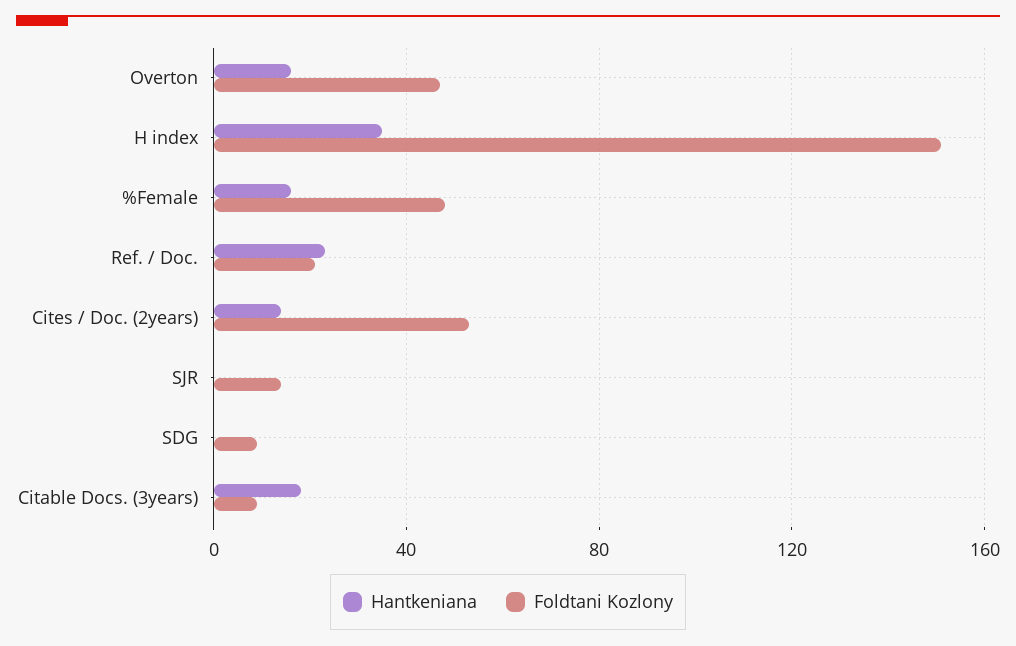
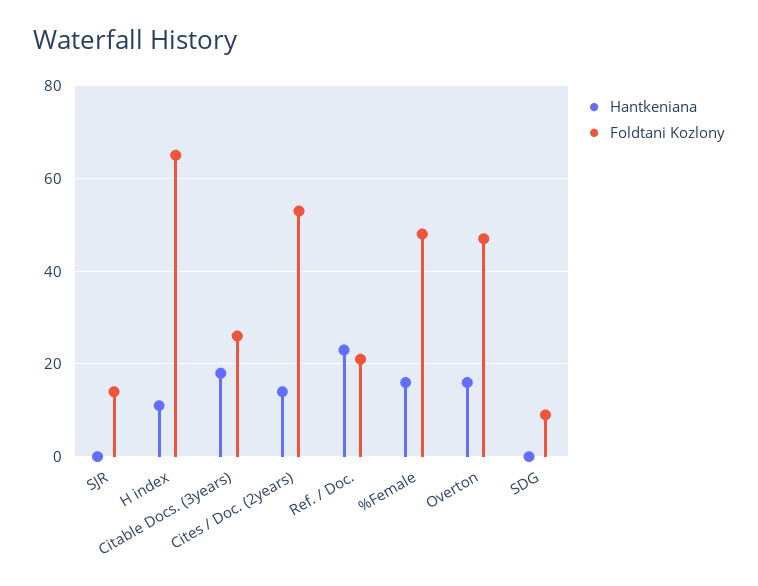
  {
    "Hantkeniana": {
      "Overton": 15,
-     "H index": 35,
+     "H index": 10,
      "%Female": 15,
      "Ref. / Doc.": 25,
      "Cites / Doc. (2years)": 15,
      "SJR": 0,
      "SDG": 0,
      "Citable Docs. (3years)": 20
    },
    "Foldtani Kozlony": {
      "Overton": 45,
-     "H index": 150,
+     "H index": 65,
      "%Female": 50,
      "Ref. / Doc.": 20,
      "Cites / Doc. (2years)": 55,
      "SJR": 15,
      "SDG": 10,
-     "Citable Docs. (3years)": 10
+     "Citable Docs. (3years)": 25
    }
  }

